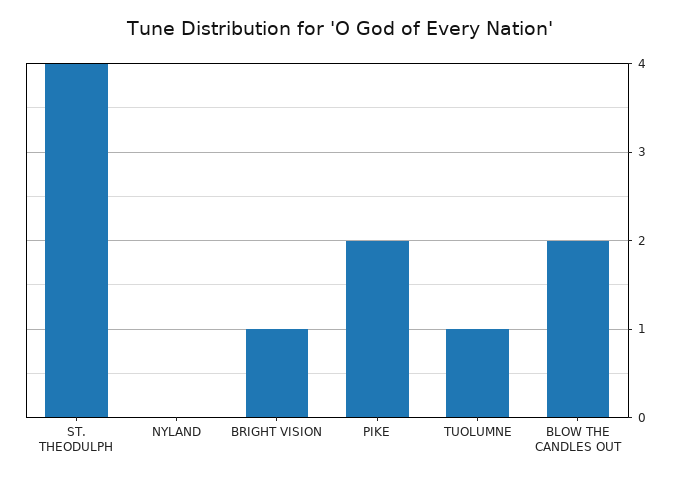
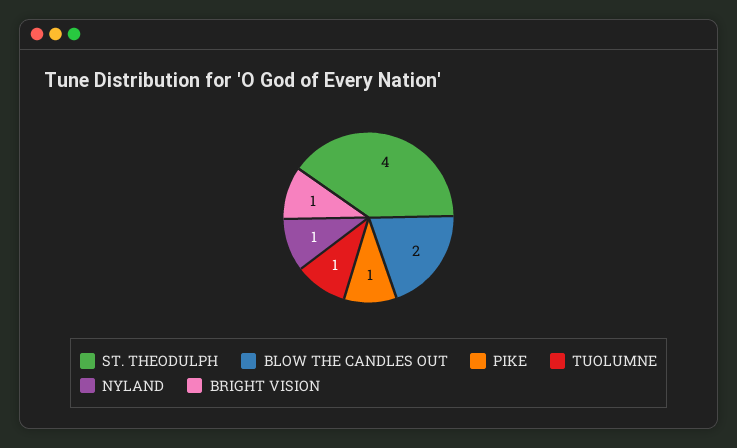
  {
    "ST. THEODULPH": 4,
-   "NYLAND": 0,
+   "NYLAND": 1,
    "BRIGHT VISION": 1,
-   "PIKE": 2,
+   "PIKE": 1,
    "TUOLUMNE": 1,
    "BLOW THE CANDLES OUT": 2
  }

